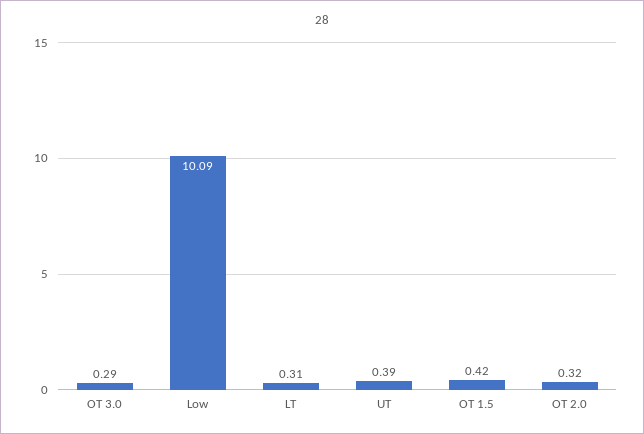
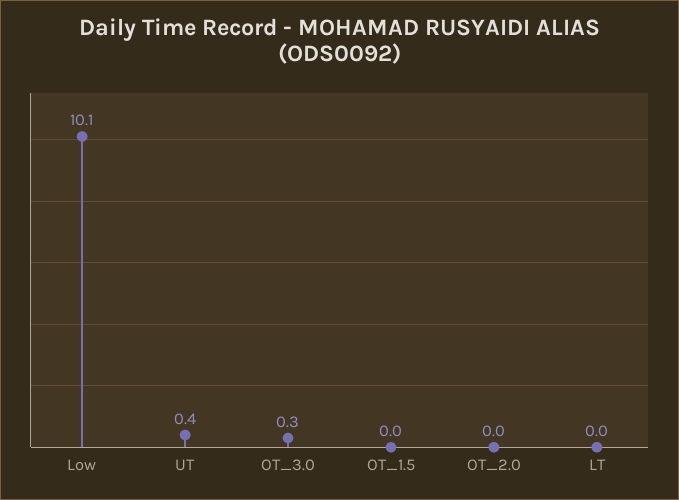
  {
    "OT 3.0": 0.29,
    "Low": 10.09,
-   "LT": 0.31,
+   "LT": 0,
    "UT": 0.39,
-   "OT 1.5": 0.42,
+   "OT 1.5": 0,
-   "OT 2.0": 0.32
+   "OT 2.0": 0
  }

